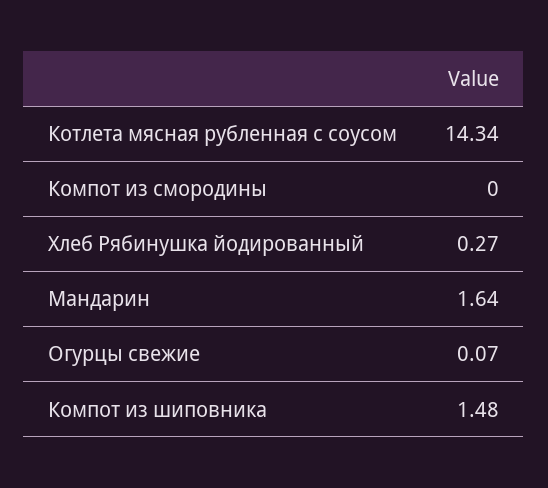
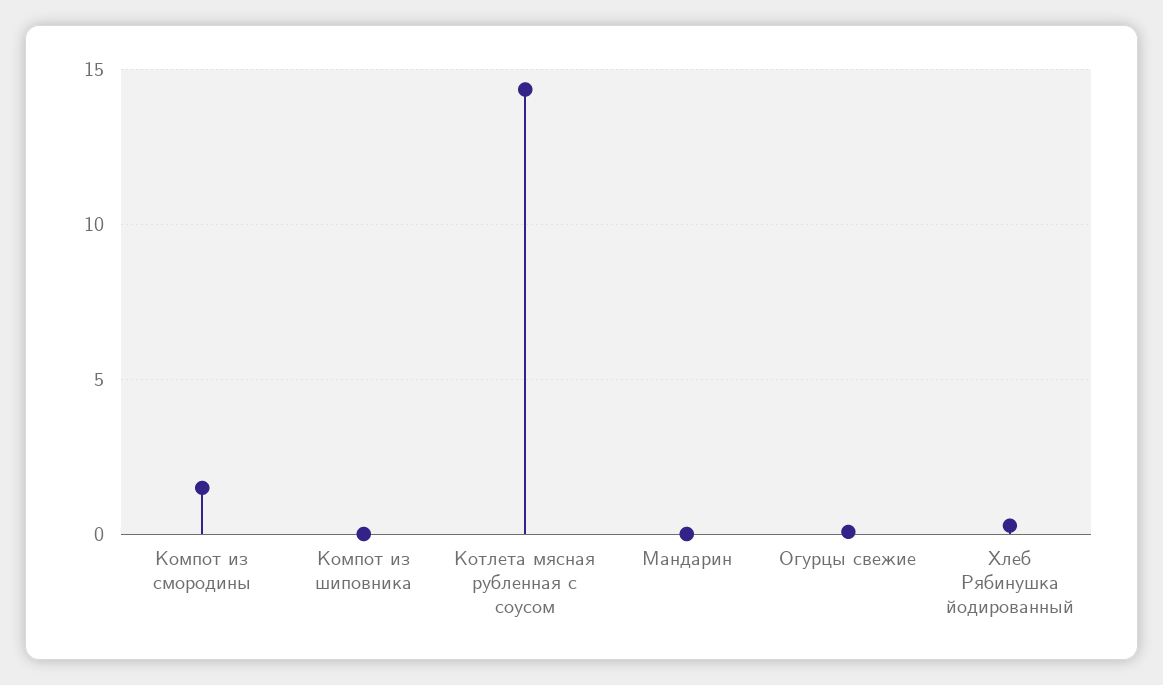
  {
    "Котлета мясная рубленная с соусом": 14.34,
-   "Компот из смородины": 0,
+   "Компот из смородины": 1.5,
    "Хлеб Рябинушка йодированный": 0.27,
-   "Мандарин": 1.64,
+   "Мандарин": 0,
    "Огурцы свежие": 0.07,
-   "Компот из шиповника": 1.48
+   "Компот из шиповника": 0
  }

